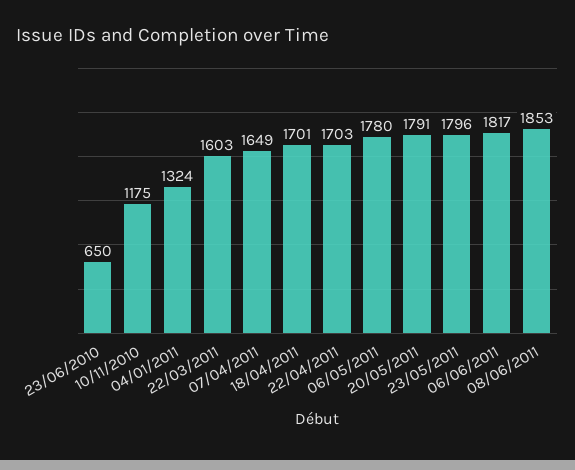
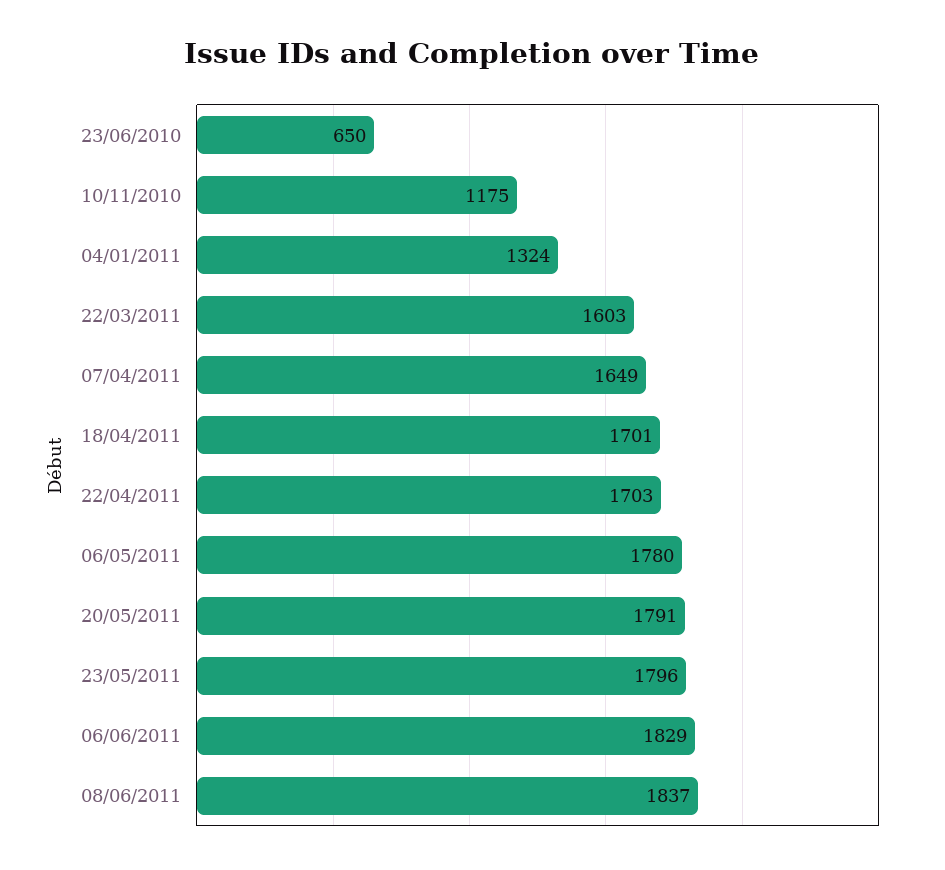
  {
    "23/06/2010": 650,
    "10/11/2010": 1175,
    "04/01/2011": 1324,
    "22/03/2011": 1603,
    "07/04/2011": 1649,
    "18/04/2011": 1701,
    "22/04/2011": 1703,
    "06/05/2011": 1780,
    "20/05/2011": 1791,
    "23/05/2011": 1796,
-   "06/06/2011": 1817,
+   "06/06/2011": 1829,
-   "08/06/2011": 1853
+   "08/06/2011": 1837
  }

